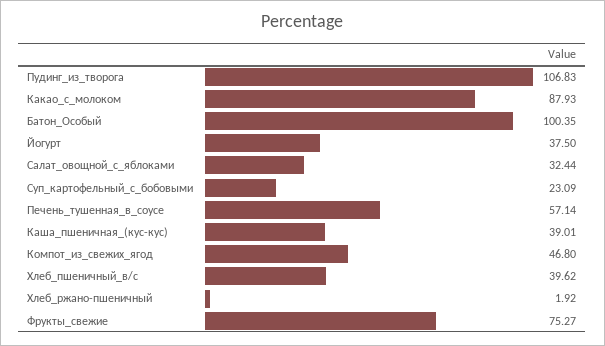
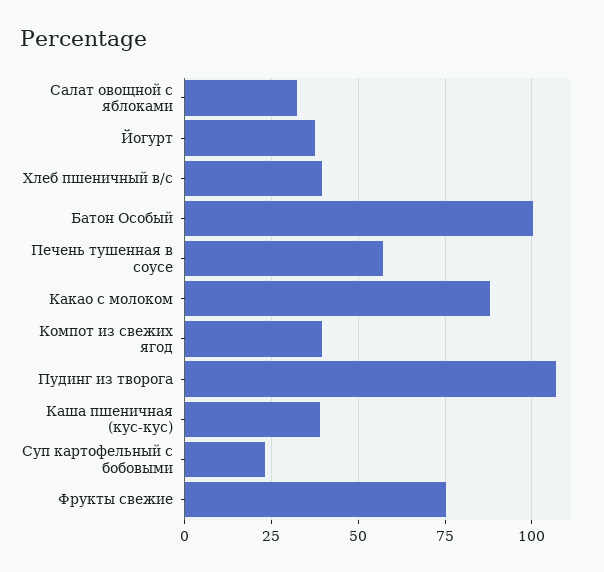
  {
    "Пудинг_из_творога": 106.83,
    "Какао_с_молоком": 87.93,
    "Батон_Особый": 100.35,
    "Йогурт": 37.5,
    "Салат_овощной_с_яблоками": 32.44,
    "Суп_картофельный_с_бобовыми": 23.09,
    "Печень_тушенная_в_соусе": 57.14,
    "Каша_пшеничная_(кус-кус)": 39.01,
-   "Компот_из_свежих_ягод": 46.8,
+   "Компот_из_свежих_ягод": 40,
    "Хлеб_пшеничный_в/с": 39.62,
-   "Хлеб_ржано-пшеничный": 1.92,
    "Фрукты_свежие": 75.27
  }

